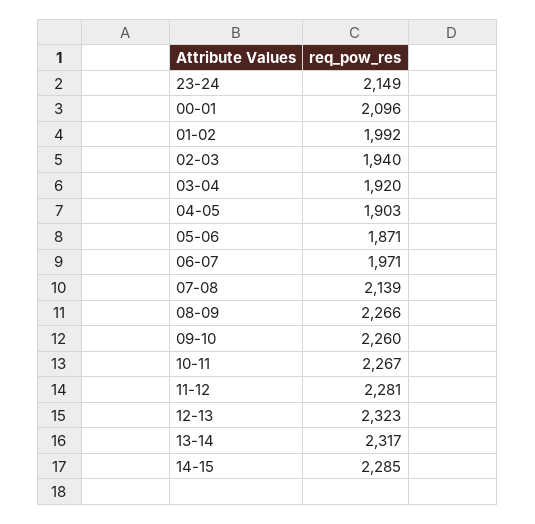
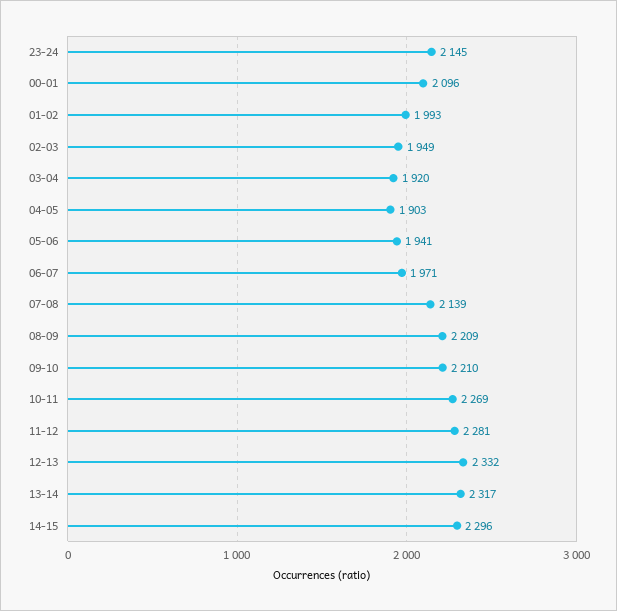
  {
-   "23-24": 2149,
+   "23-24": 2145,
    "00-01": 2096,
-   "01-02": 1992,
+   "01-02": 1993,
-   "02-03": 1940,
+   "02-03": 1949,
    "03-04": 1920,
    "04-05": 1903,
-   "05-06": 1871,
+   "05-06": 1941,
    "06-07": 1971,
    "07-08": 2139,
-   "08-09": 2266,
+   "08-09": 2209,
-   "09-10": 2260,
+   "09-10": 2210,
-   "10-11": 2267,
+   "10-11": 2269,
    "11-12": 2281,
-   "12-13": 2323,
+   "12-13": 2332,
    "13-14": 2317,
-   "14-15": 2285
+   "14-15": 2296
  }

